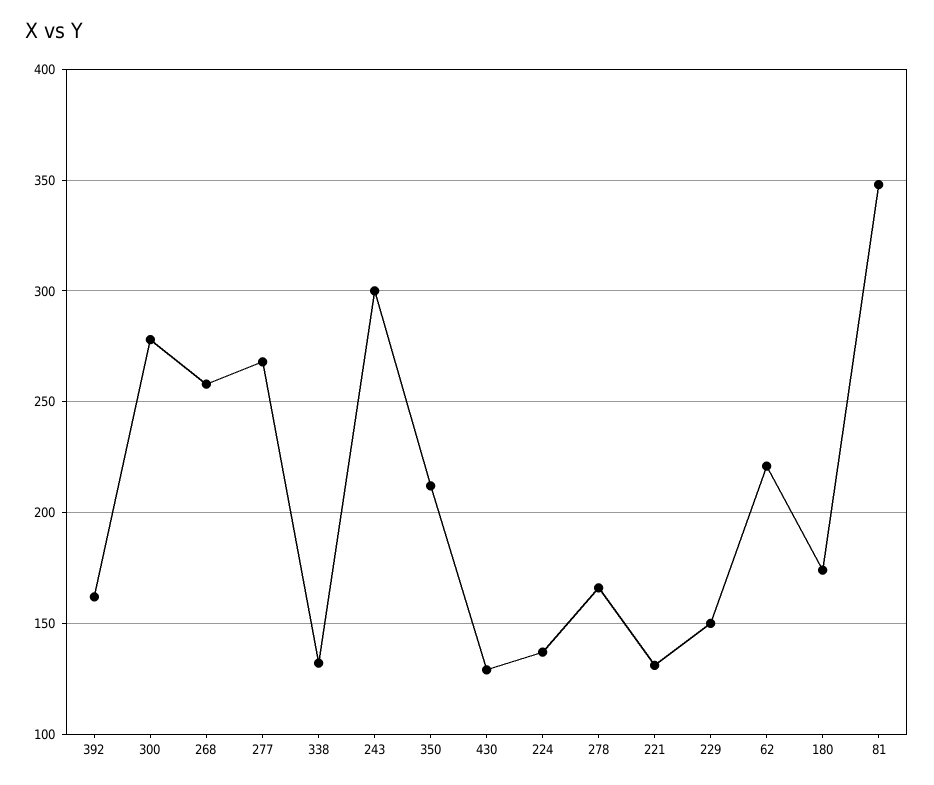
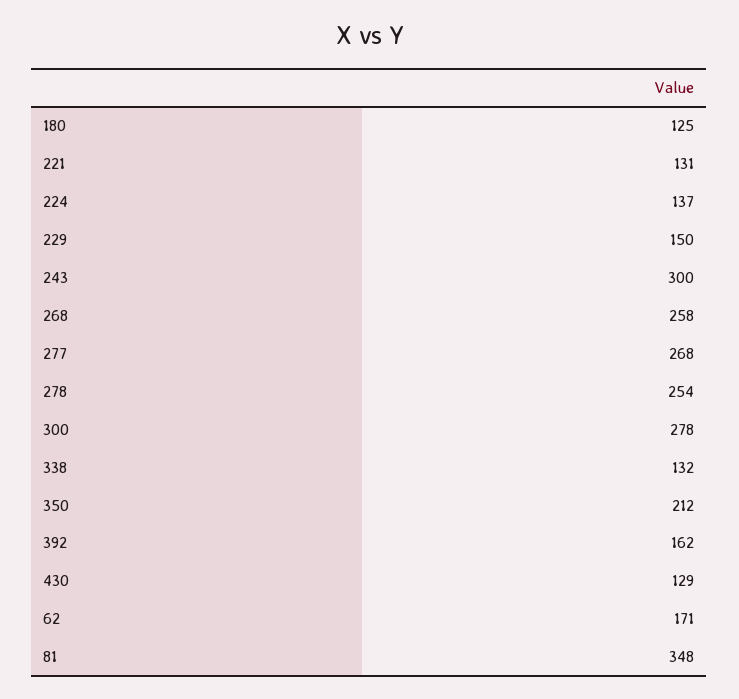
  {
    "392": 162,
    "300": 278,
    "268": 258,
    "277": 268,
    "338": 132,
    "243": 300,
    "350": 212,
    "430": 129,
    "224": 137,
-   "278": 165,
+   "278": 254,
    "221": 131,
    "229": 150,
-   "62": 220,
+   "62": 171,
-   "180": 175,
+   "180": 125,
    "81": 348
  }

